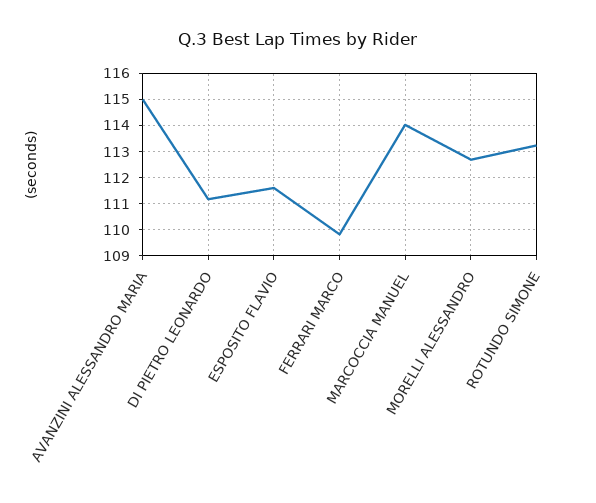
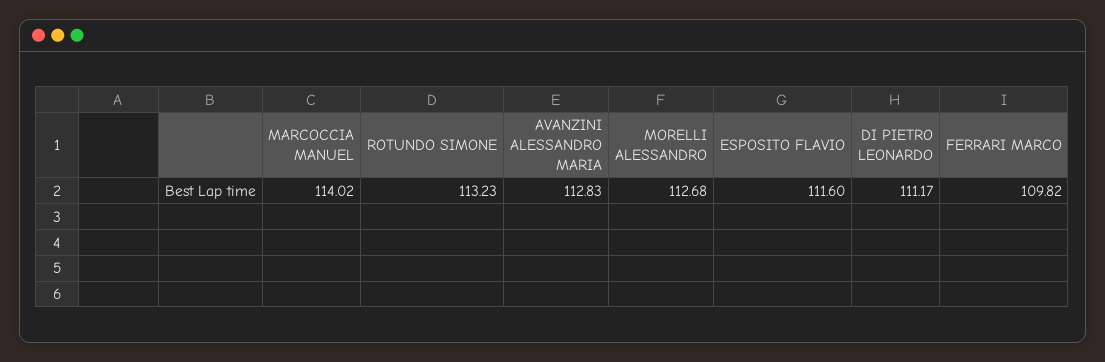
  {
-   "AVANZINI ALESSANDRO MARIA": 115,
+   "AVANZINI ALESSANDRO MARIA": 112.83,
    "DI PIETRO LEONARDO": 111.17,
    "ESPOSITO FLAVIO": 111.6,
    "FERRARI MARCO": 109.82,
    "MARCOCCIA MANUEL": 114.02,
    "MORELLI ALESSANDRO": 112.68,
    "ROTUNDO SIMONE": 113.23
  }

